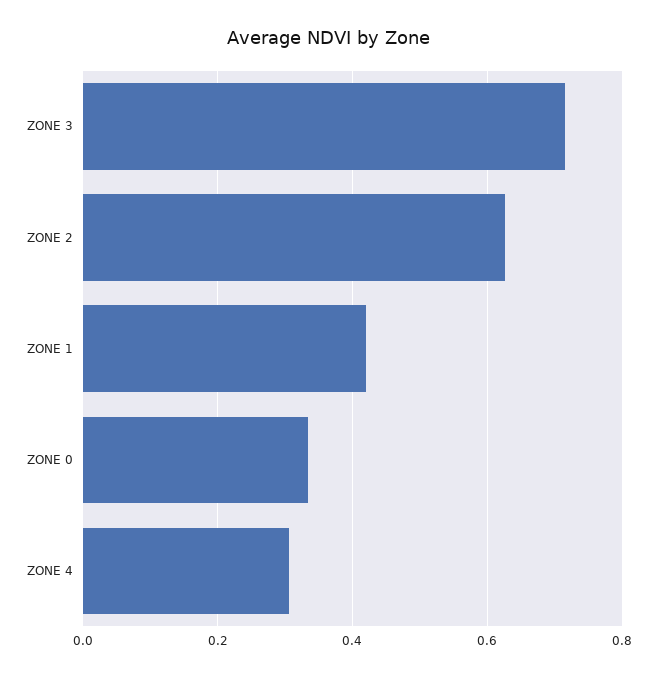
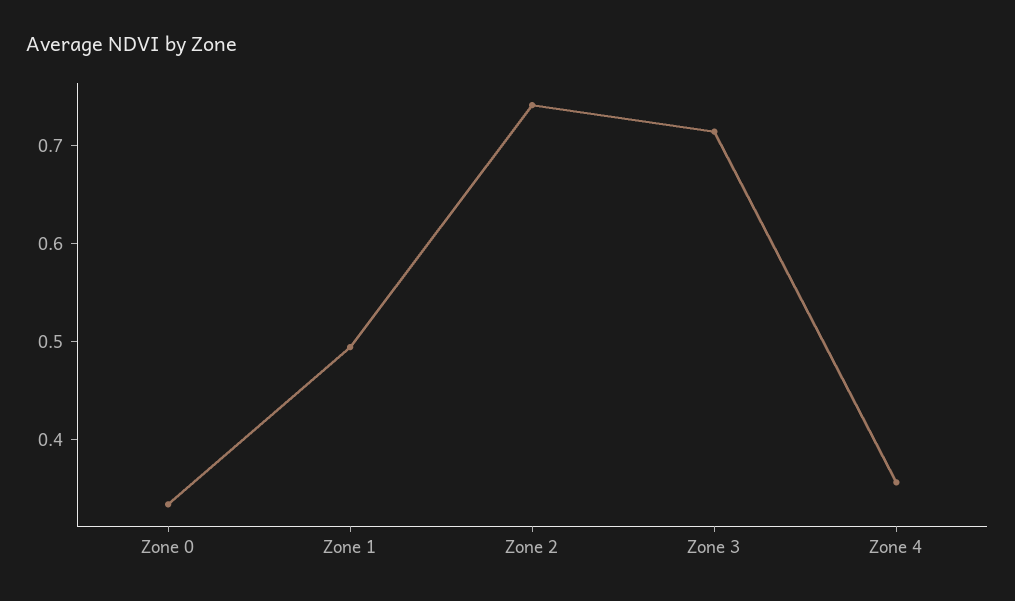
  {
    "ZONE 3": 0.72,
-   "ZONE 2": 0.62,
+   "ZONE 2": 0.74,
-   "ZONE 1": 0.42,
+   "ZONE 1": 0.5,
    "ZONE 0": 0.34,
-   "ZONE 4": 0.3
+   "ZONE 4": 0.36
  }

